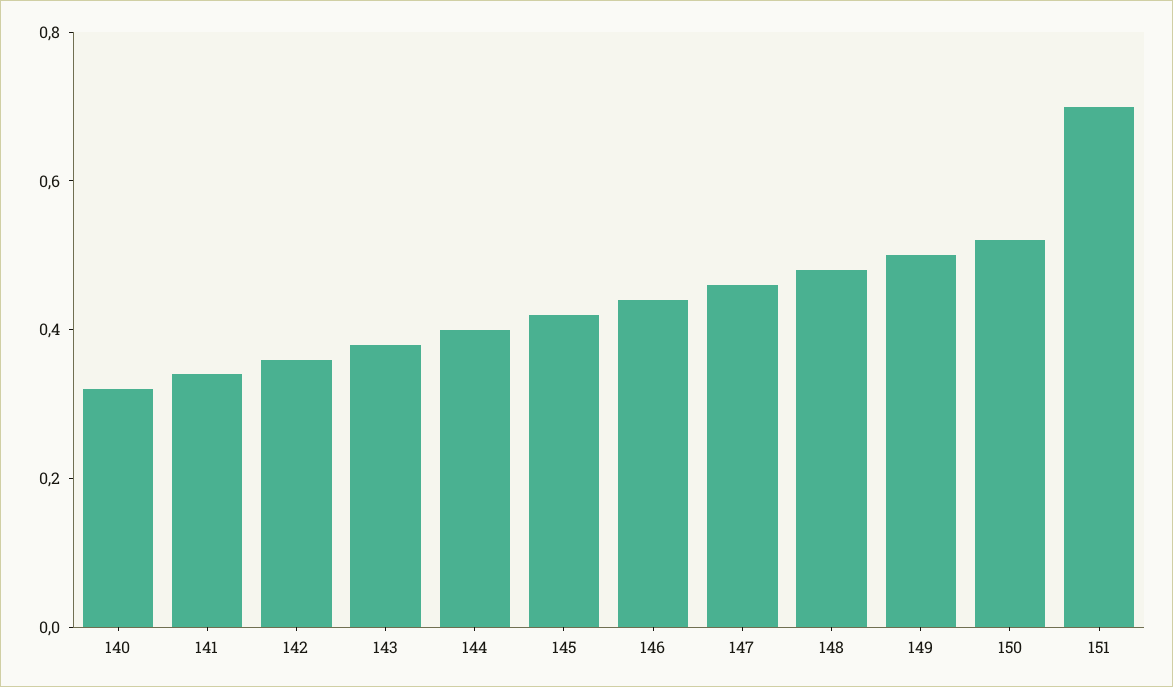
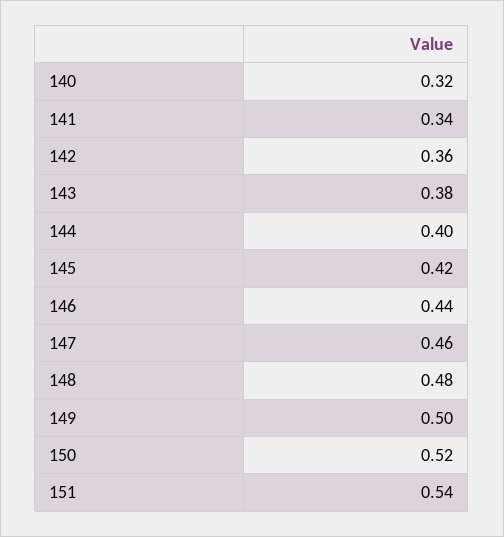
  {
    "140": 0.32,
    "141": 0.34,
    "142": 0.36,
    "143": 0.38,
    "144": 0.4,
    "145": 0.42,
    "146": 0.44,
    "147": 0.46,
    "148": 0.48,
    "149": 0.5,
    "150": 0.52,
-   "151": 0.7
+   "151": 0.54
  }

